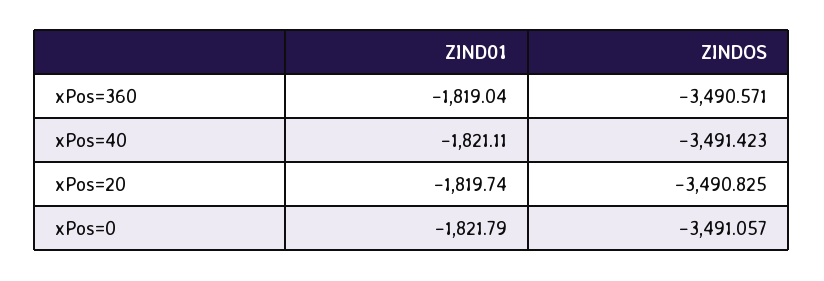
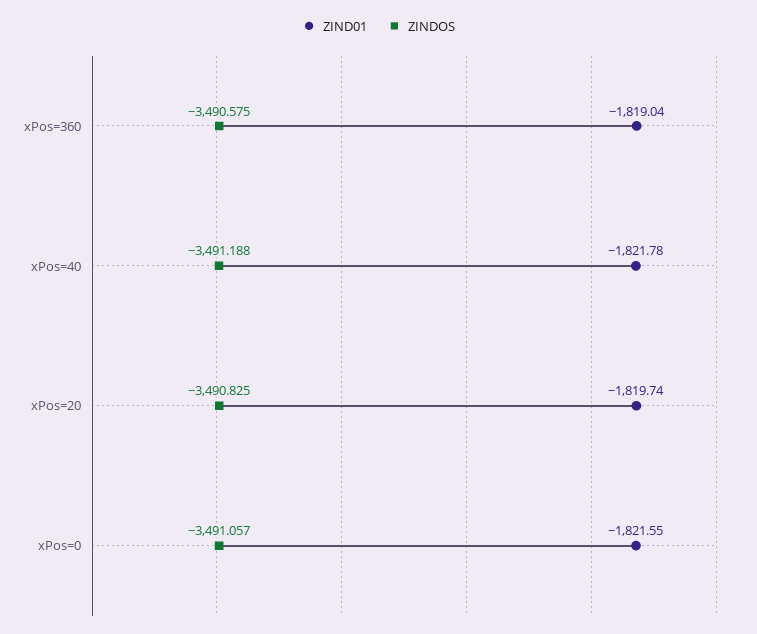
  {
    "ZIND01": {
      "xPos=360": -1819.04,
-     "xPos=40": -1821.11,
+     "xPos=40": -1821.78,
      "xPos=20": -1819.74,
-     "xPos=0": -1821.79
+     "xPos=0": -1821.55
    },
    "ZINDOS": {
-     "xPos=360": -3490.571,
+     "xPos=360": -3490.575,
-     "xPos=40": -3491.423,
+     "xPos=40": -3491.188,
      "xPos=20": -3490.825,
      "xPos=0": -3491.057
    }
  }

